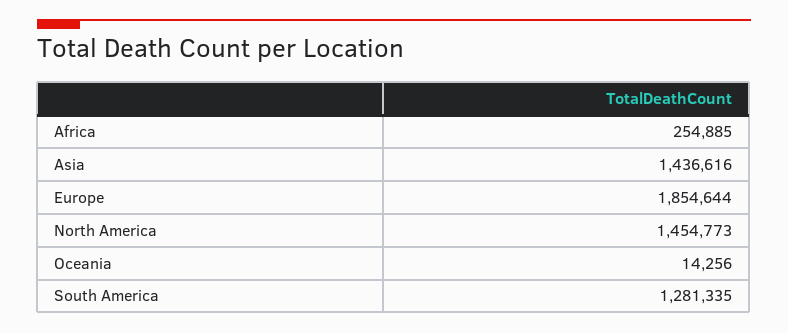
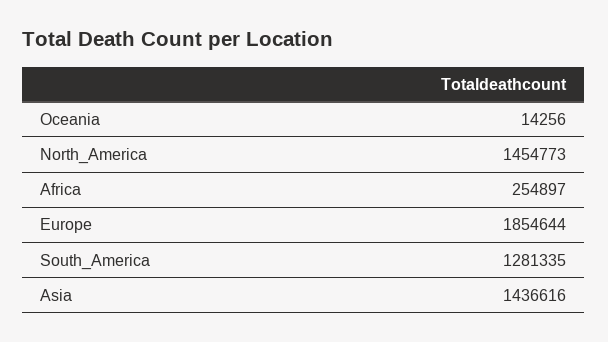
  {
-   "Africa": 254885,
+   "Africa": 254897,
    "Asia": 1436616,
    "Europe": 1854644,
    "North America": 1454773,
    "Oceania": 14256,
    "South America": 1281335
  }

